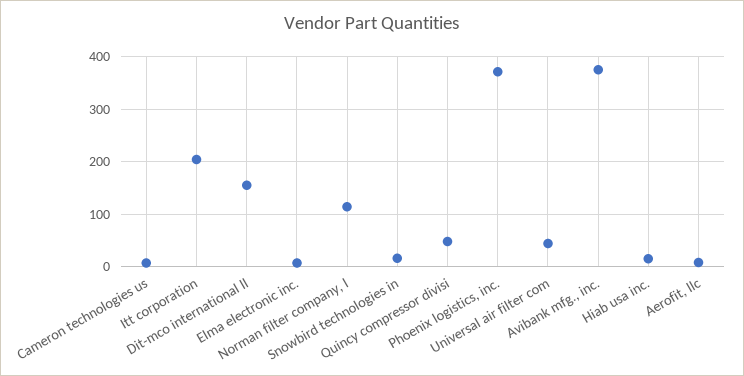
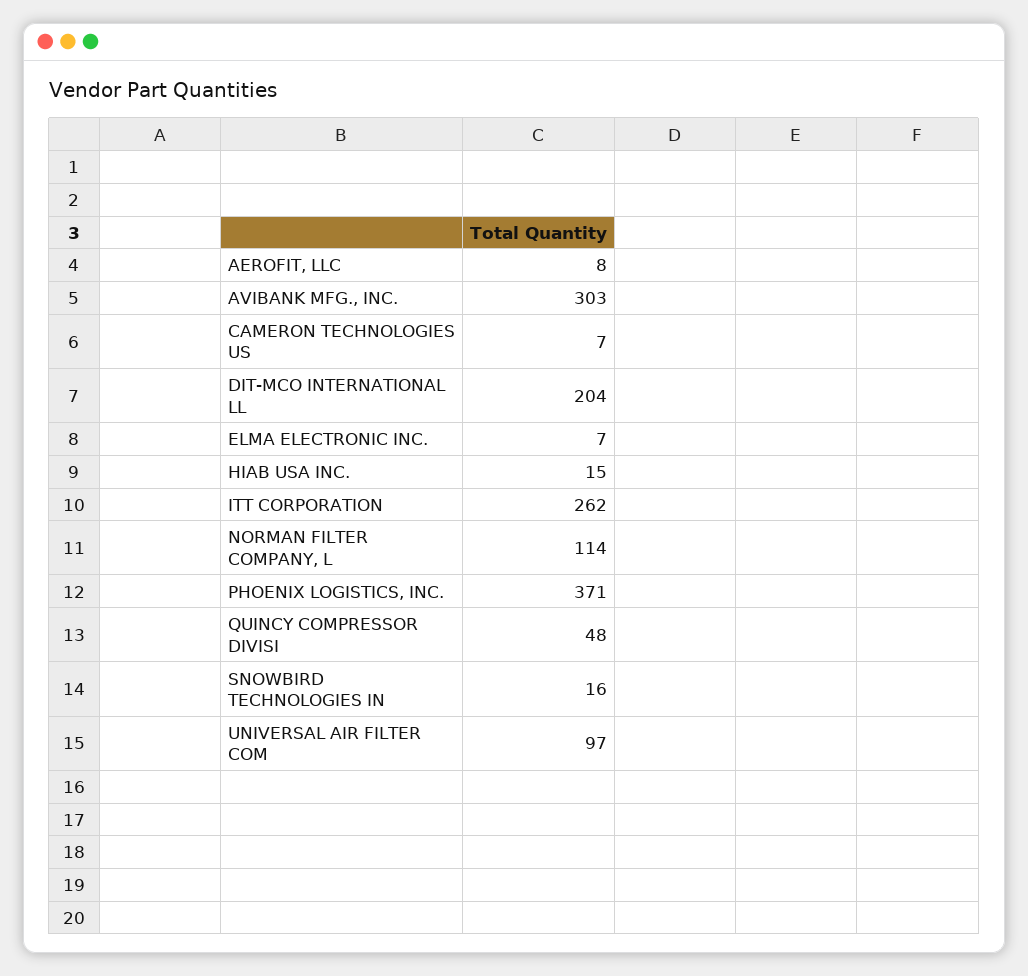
  {
    "Cameron technologies us": 7,
-   "Itt corporation": 200,
+   "Itt corporation": 262,
-   "Dit-mco international ll": 160,
+   "Dit-mco international ll": 204,
    "Elma electronic inc.": 7,
    "Norman filter company, l": 114,
    "Snowbird technologies in": 16,
    "Quincy compressor divisi": 48,
    "Phoenix logistics, inc.": 371,
-   "Universal air filter com": 40,
+   "Universal air filter com": 97,
-   "Avibank mfg., inc.": 380,
+   "Avibank mfg., inc.": 303,
    "Hiab usa inc.": 15,
    "Aerofit, llc": 8
  }

